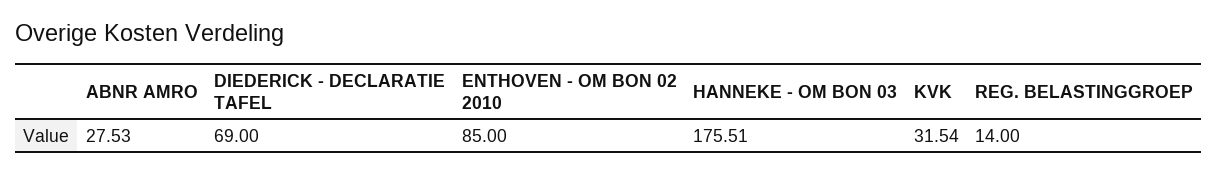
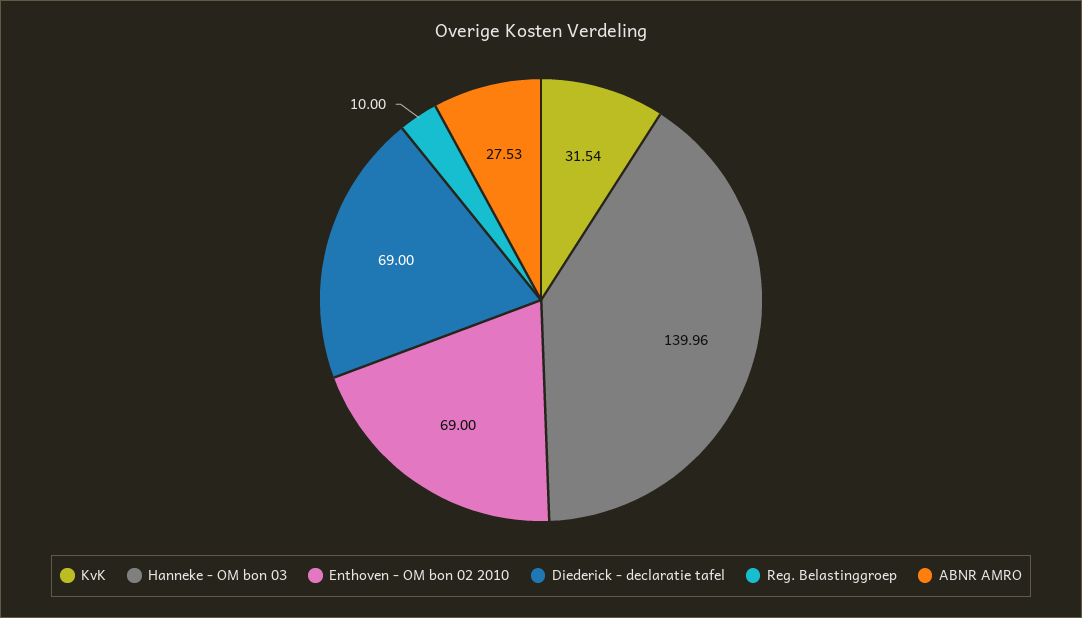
  {
    "ABNR AMRO": 27.53,
    "DIEDERICK - DECLARATIE TAFEL": 69,
-   "ENTHOVEN - OM BON 02 2010": 85,
+   "ENTHOVEN - OM BON 02 2010": 69,
-   "HANNEKE - OM BON 03": 175.51,
+   "HANNEKE - OM BON 03": 139.96,
    "KVK": 31.54,
-   "REG. BELASTINGGROEP": 14
+   "REG. BELASTINGGROEP": 10
  }

